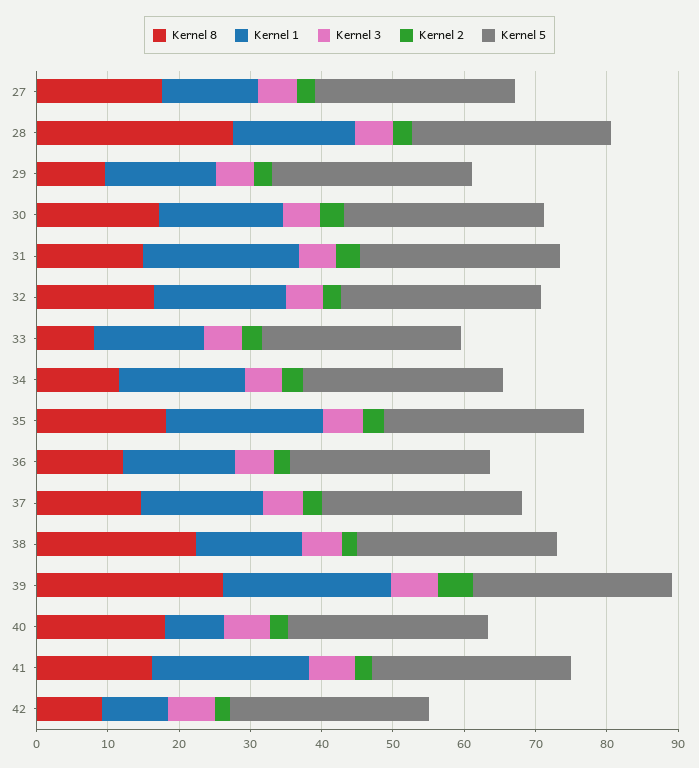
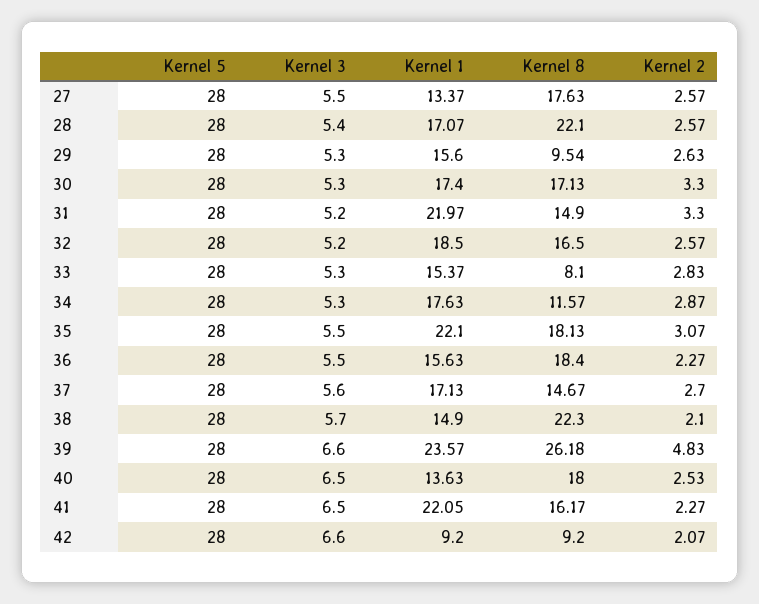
  {
    "Kernel 8": {
      "27": 17.63,
-     "28": 28,
+     "28": 22.1,
      "29": 9.54,
      "30": 17.13,
      "31": 14.9,
      "32": 16.5,
      "33": 8.1,
      "34": 11.57,
      "35": 18.13,
-     "36": 12,
+     "36": 18.4,
      "37": 14.67,
      "38": 22.3,
      "39": 26.18,
      "40": 18,
      "41": 16.17,
      "42": 9.2
    },
    "Kernel 1": {
      "27": 13.37,
      "28": 17.07,
      "29": 15.6,
      "30": 17.4,
      "31": 21.97,
      "32": 18.5,
      "33": 15.37,
      "34": 17.63,
      "35": 22.1,
      "36": 15.63,
      "37": 17.13,
      "38": 14.9,
      "39": 23.57,
-     "40": 8,
+     "40": 13.63,
      "41": 22.05,
      "42": 9.2
    },
    "Kernel 3": {
      "27": 5.5,
      "28": 5.4,
      "29": 5.3,
      "30": 5.3,
      "31": 5.2,
      "32": 5.2,
      "33": 5.3,
      "34": 5.3,
      "35": 5.5,
      "36": 5.5,
      "37": 5.6,
      "38": 5.7,
      "39": 6.6,
      "40": 6.5,
      "41": 6.5,
      "42": 6.6
    },
    "Kernel 2": {
      "27": 2.57,
      "28": 2.57,
      "29": 2.63,
      "30": 3.3,
      "31": 3.3,
      "32": 2.57,
      "33": 2.83,
      "34": 2.87,
      "35": 3.07,
      "36": 2.27,
      "37": 2.7,
      "38": 2.1,
      "39": 4.83,
      "40": 2.53,
      "41": 2.27,
      "42": 2.07
    },
    "Kernel 5": {
      "27": 28,
      "28": 28,
      "29": 28,
      "30": 28,
      "31": 28,
      "32": 28,
      "33": 28,
      "34": 28,
      "35": 28,
      "36": 28,
      "37": 28,
      "38": 28,
      "39": 28,
      "40": 28,
      "41": 28,
      "42": 28
    }
  }

